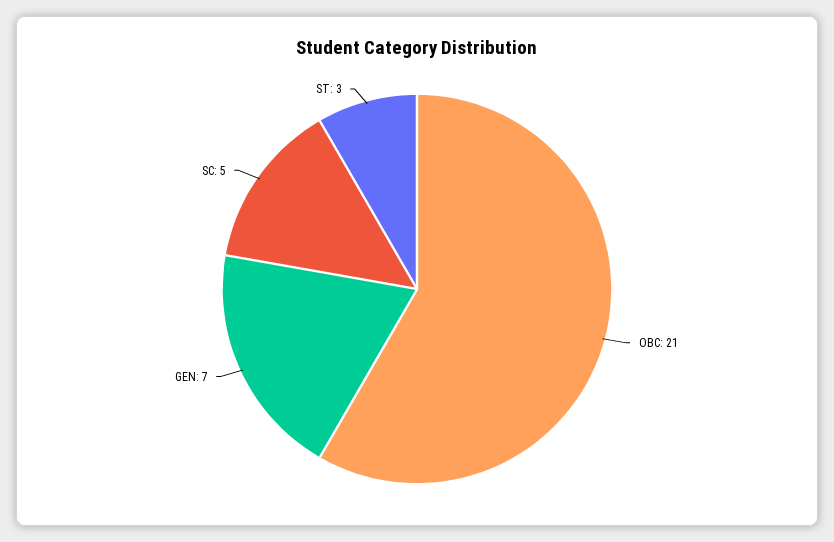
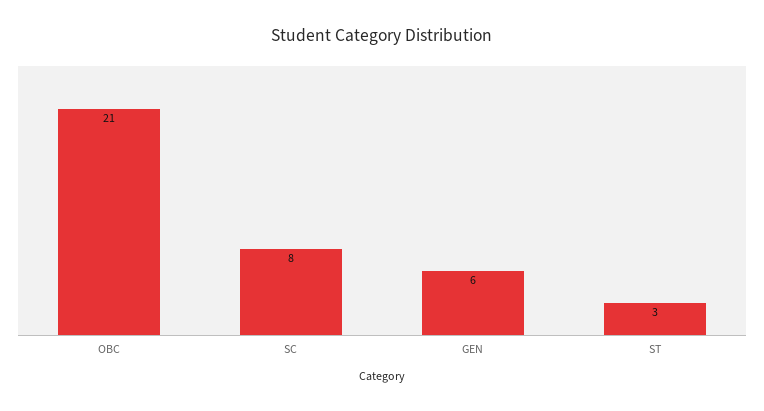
  {
    "OBC": 21,
-   "GEN": 7,
+   "GEN": 6,
-   "SC": 5,
+   "SC": 8,
    "ST": 3
  }

